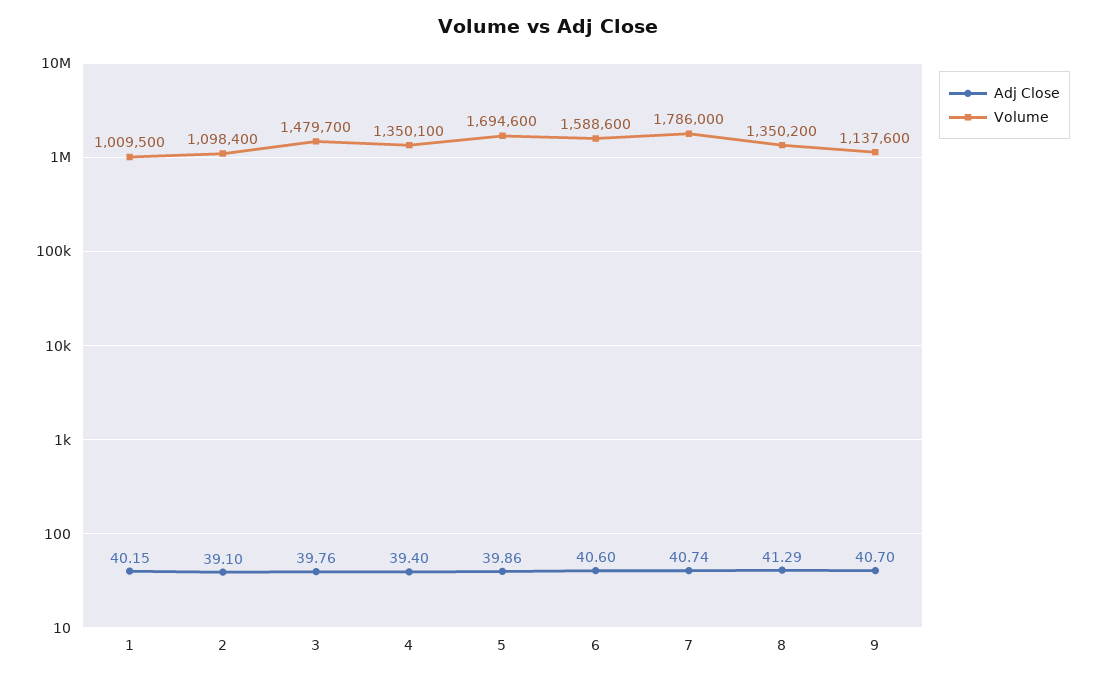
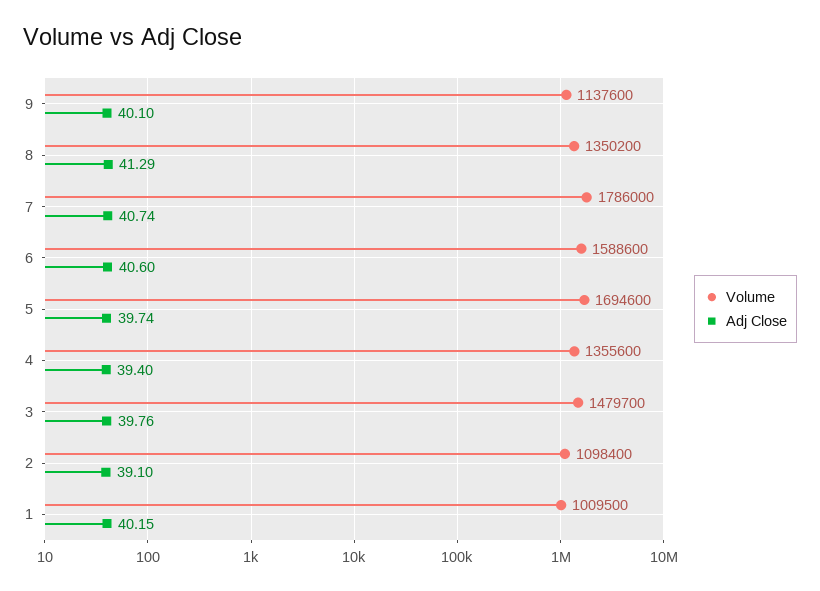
  {
    "Adj Close": {
      "1": 40.15,
      "2": 39.1,
      "3": 39.76,
      "4": 39.4,
-     "5": 39.86,
+     "5": 39.74,
      "6": 40.6,
      "7": 40.74,
      "8": 41.29,
-     "9": 40.7
+     "9": 40.1
    },
    "Volume": {
      "1": 1009500,
      "2": 1098400,
      "3": 1479700,
-     "4": 1350100,
+     "4": 1355600,
      "5": 1694600,
      "6": 1588600,
      "7": 1786000,
      "8": 1350200,
      "9": 1137600
    }
  }

